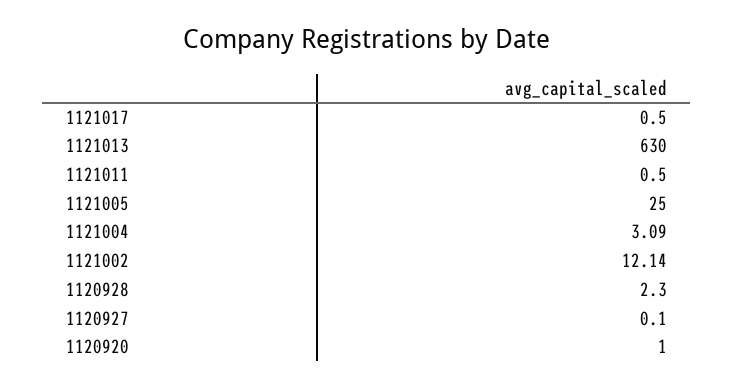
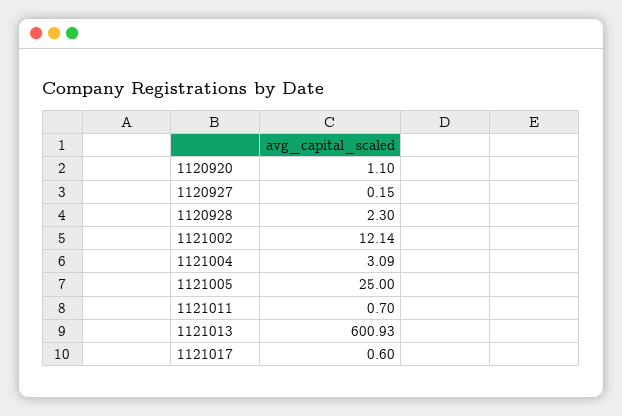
  {
-   "1121017": 0.5,
+   "1121017": 0.6,
-   "1121013": 630,
+   "1121013": 600.93,
-   "1121011": 0.5,
+   "1121011": 0.7,
    "1121005": 25,
    "1121004": 3.09,
    "1121002": 12.14,
    "1120928": 2.3,
-   "1120927": 0.1,
+   "1120927": 0.15,
-   "1120920": 1
+   "1120920": 1.1
  }

